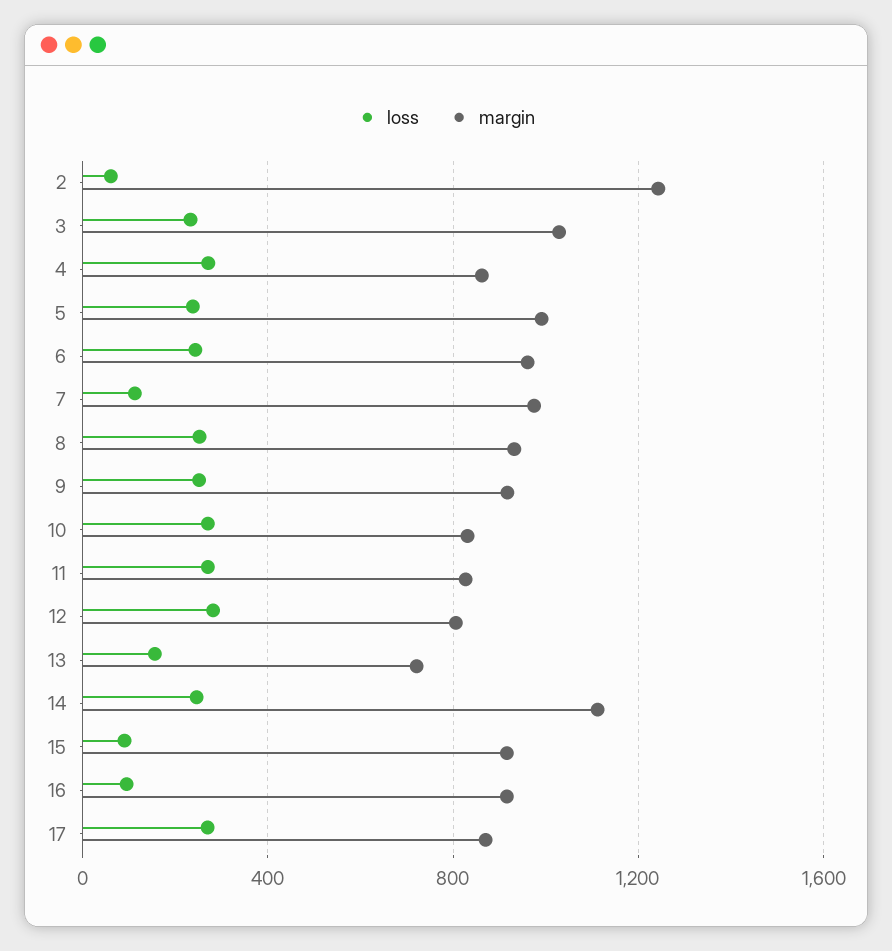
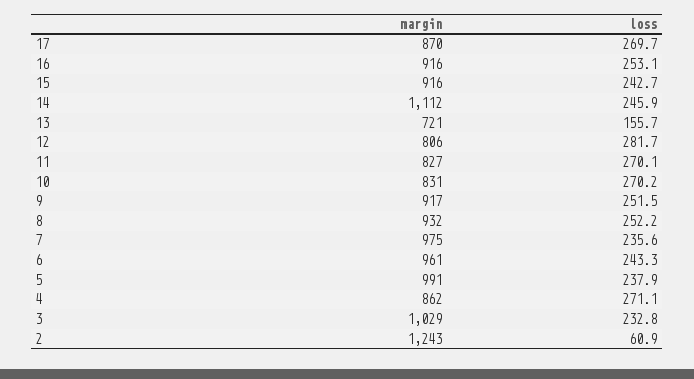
  {
    "loss": {
      "2": 60.9,
      "3": 232.8,
      "4": 271.1,
      "5": 237.9,
      "6": 243.3,
-     "7": 100,
+     "7": 235.6,
      "8": 252.2,
      "9": 251.5,
      "10": 270.2,
      "11": 270.1,
      "12": 281.7,
      "13": 155.7,
      "14": 245.9,
-     "15": 100,
+     "15": 242.7,
-     "16": 100,
+     "16": 253.1,
      "17": 269.7
    },
    "margin": {
      "2": 1243,
      "3": 1029,
      "4": 862,
      "5": 991,
      "6": 961,
      "7": 975,
      "8": 932,
      "9": 917,
      "10": 831,
      "11": 827,
      "12": 806,
      "13": 721,
      "14": 1112,
      "15": 916,
      "16": 916,
      "17": 870
    }
  }

